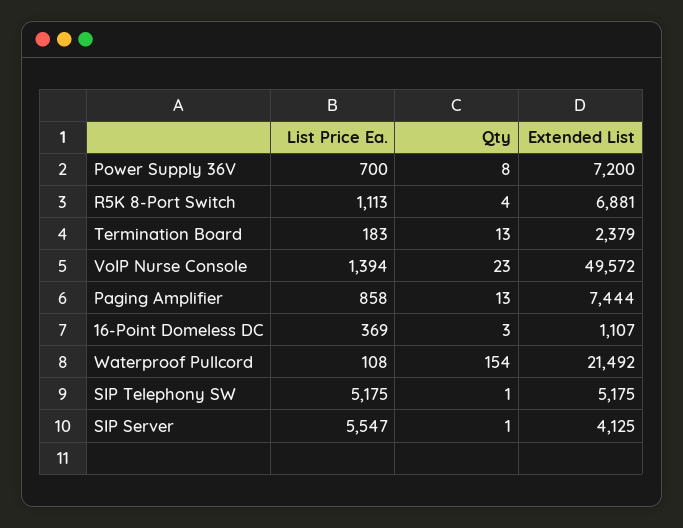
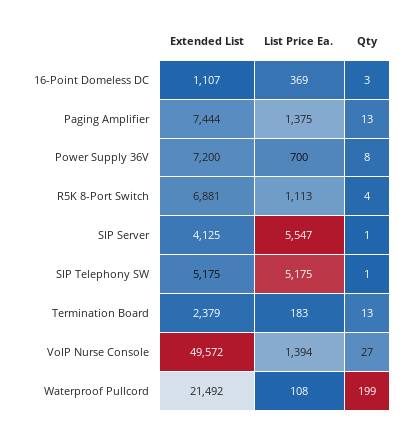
  {
    "List Price Ea.": {
      "Power Supply 36V": 700,
      "R5K 8-Port Switch": 1113,
      "Termination Board": 183,
      "VoIP Nurse Console": 1394,
-     "Paging Amplifier": 858,
+     "Paging Amplifier": 1375,
      "16-Point Domeless DC": 369,
      "Waterproof Pullcord": 108,
      "SIP Telephony SW": 5175,
      "SIP Server": 5547
    },
    "Qty": {
      "Power Supply 36V": 8,
      "R5K 8-Port Switch": 4,
      "Termination Board": 13,
-     "VoIP Nurse Console": 23,
+     "VoIP Nurse Console": 27,
      "Paging Amplifier": 13,
      "16-Point Domeless DC": 3,
-     "Waterproof Pullcord": 154,
+     "Waterproof Pullcord": 199,
      "SIP Telephony SW": 1,
      "SIP Server": 1
    },
    "Extended List": {
      "Power Supply 36V": 7200,
      "R5K 8-Port Switch": 6881,
      "Termination Board": 2379,
      "VoIP Nurse Console": 49572,
      "Paging Amplifier": 7444,
      "16-Point Domeless DC": 1107,
      "Waterproof Pullcord": 21492,
      "SIP Telephony SW": 5175,
      "SIP Server": 4125
    }
  }

